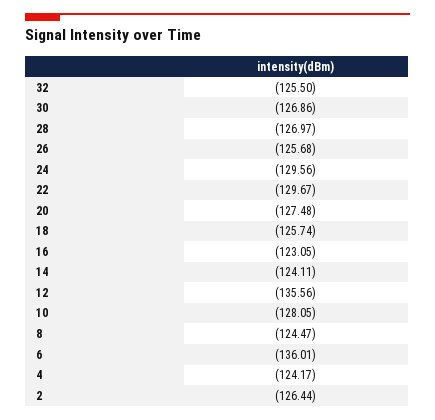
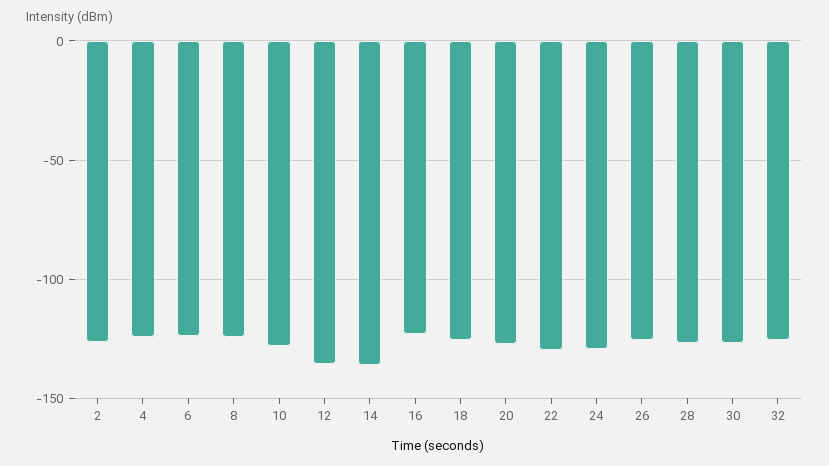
  {
    "32": -125.5,
    "30": -126.86,
    "28": -126.97,
    "26": -125.68,
    "24": -129.56,
    "22": -129.67,
    "20": -127.48,
    "18": -125.74,
    "16": -123.05,
-   "14": -124.11,
+   "14": -135,
    "12": -135.56,
    "10": -128.05,
    "8": -124.47,
-   "6": -136.01,
+   "6": -125,
    "4": -124.17,
    "2": -126.44
  }

